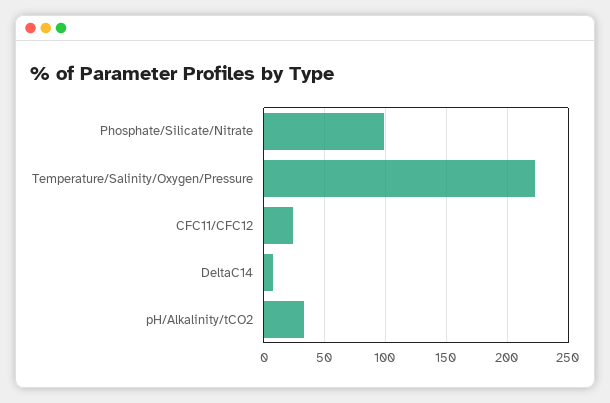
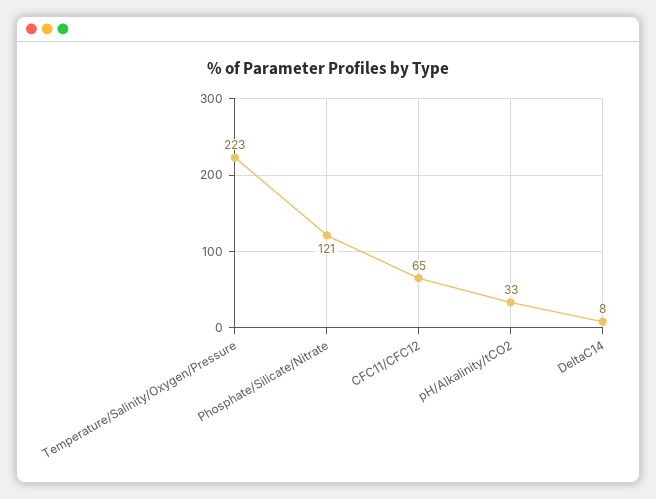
  {
-   "Phosphate/Silicate/Nitrate": 100,
+   "Phosphate/Silicate/Nitrate": 121,
    "Temperature/Salinity/Oxygen/Pressure": 223,
-   "CFC11/CFC12": 25,
+   "CFC11/CFC12": 65,
    "DeltaC14": 8,
    "pH/Alkalinity/tCO2": 33
  }

